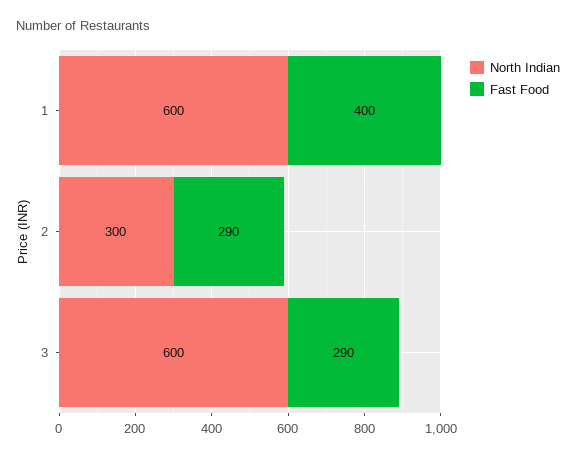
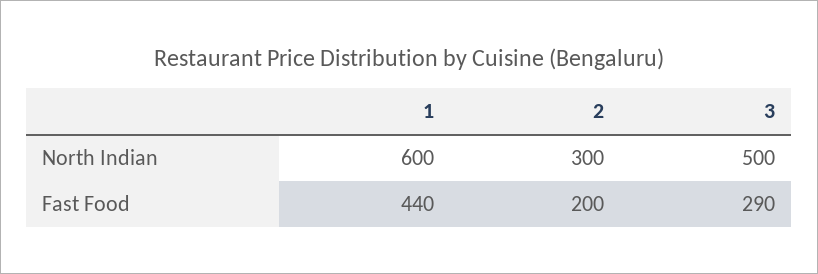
  {
    "North Indian": {
      "1": 600,
      "2": 300,
-     "3": 600
+     "3": 500
    },
    "Fast Food": {
-     "1": 400,
+     "1": 440,
-     "2": 290,
+     "2": 200,
      "3": 290
    }
  }

